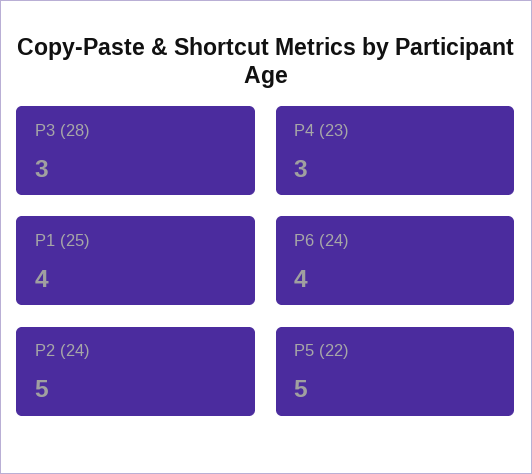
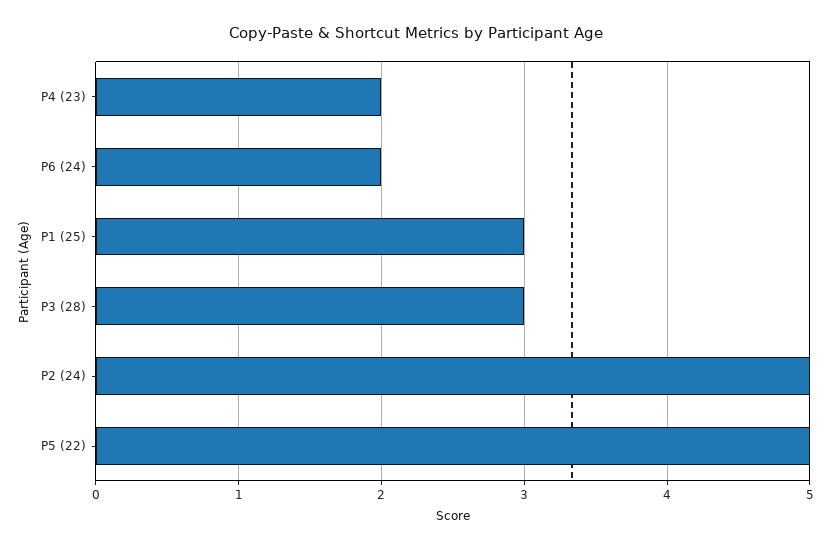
  {
    "P3 (28)": 3,
-   "P4 (23)": 3,
+   "P4 (23)": 2,
-   "P1 (25)": 4,
+   "P1 (25)": 3,
-   "P6 (24)": 4,
+   "P6 (24)": 2,
    "P2 (24)": 5,
    "P5 (22)": 5
  }

